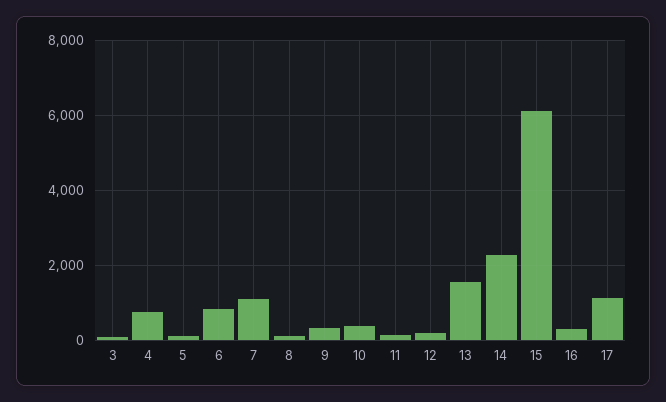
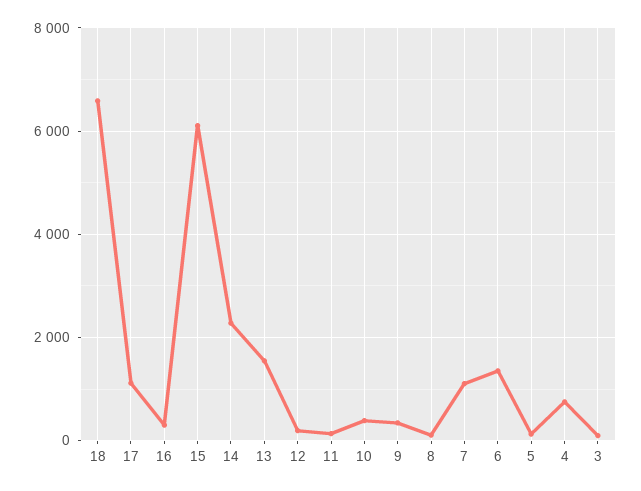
  {
    "3": 0,
    "4": 800,
    "5": 200,
-   "6": 800,
+   "6": 1400,
    "7": 1200,
    "8": 200,
    "9": 400,
    "10": 400,
    "11": 200,
    "12": 200,
    "13": 1600,
    "14": 2200,
    "15": 6200,
    "16": 400,
-   "17": 1200
+   "17": 1200,
+   "18": 6600
  }

